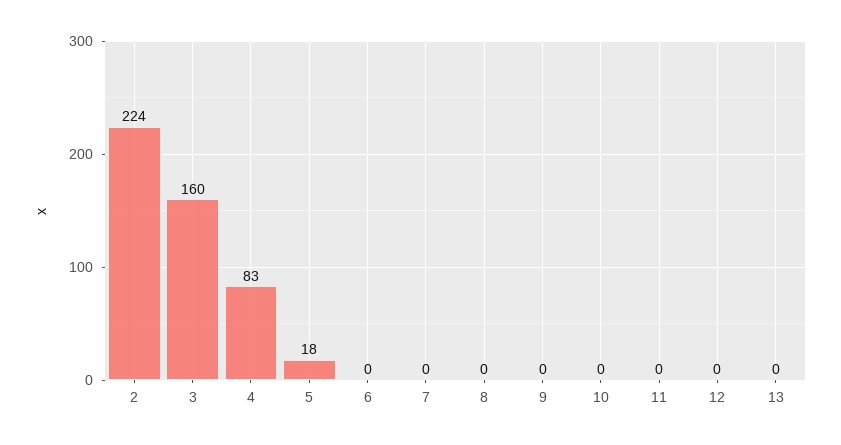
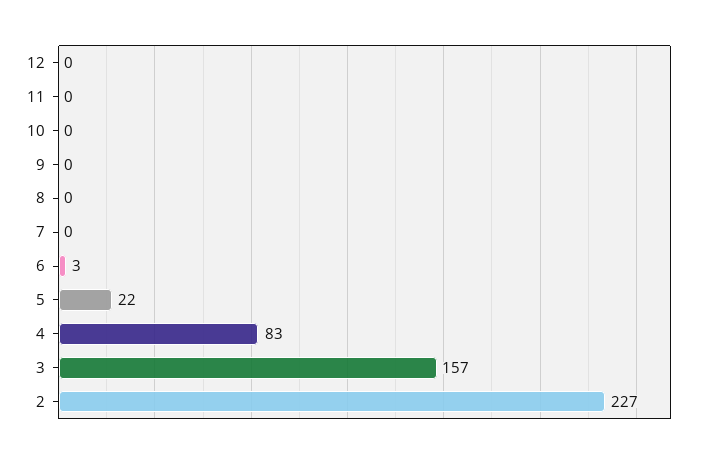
  {
-   "2": 224,
+   "2": 227,
-   "3": 160,
+   "3": 157,
    "4": 83,
-   "5": 18,
+   "5": 22,
-   "6": 0,
+   "6": 3,
    "7": 0,
    "8": 0,
    "9": 0,
    "10": 0,
    "11": 0,
-   "12": 0,
+   "12": 0
-   "13": 0
  }

